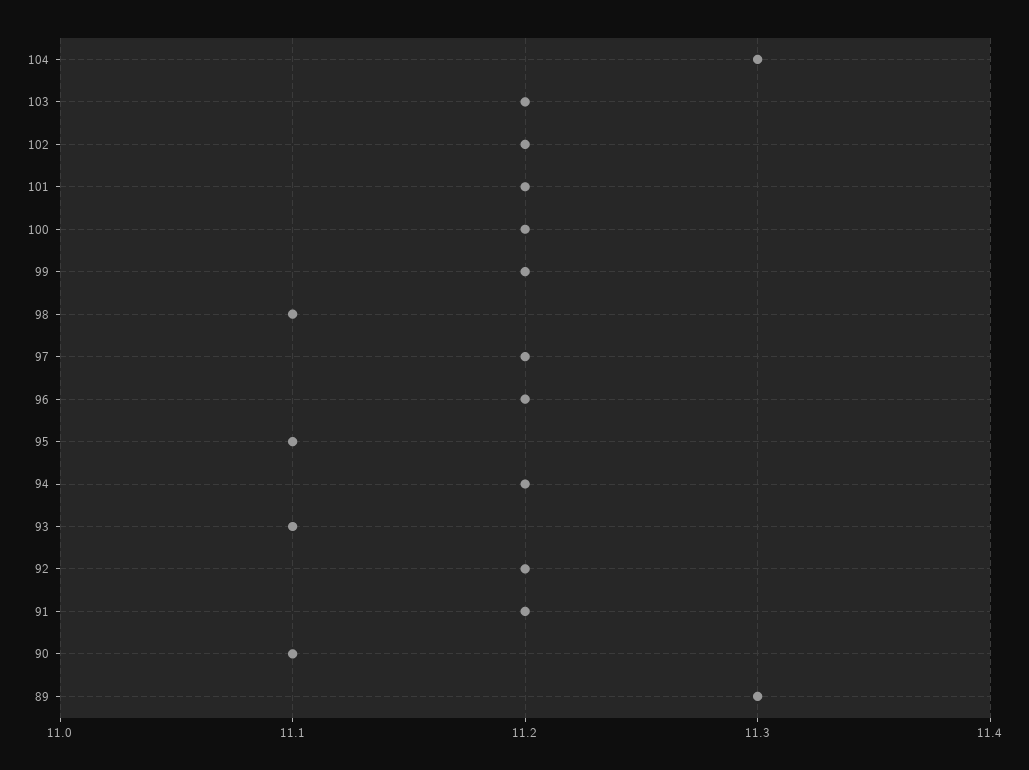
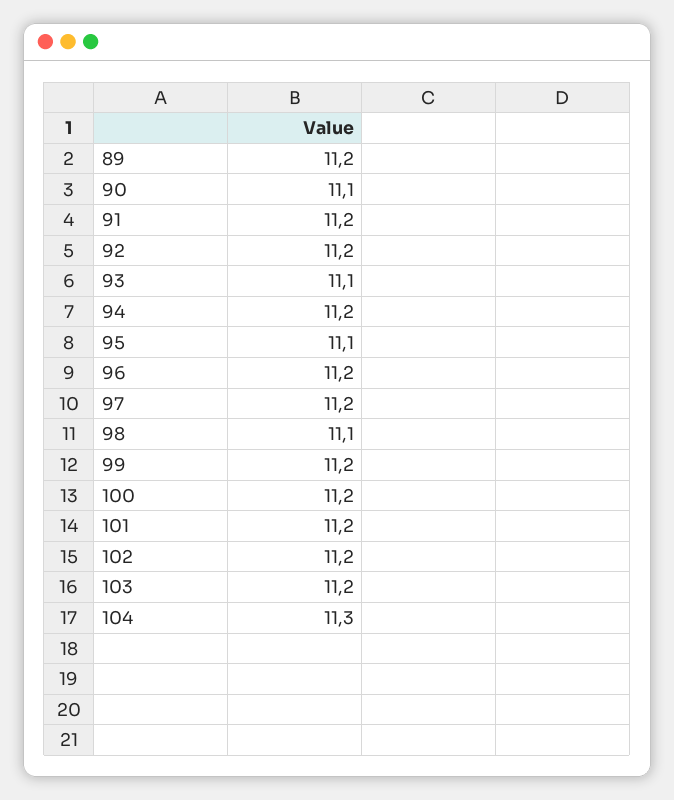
  {
    "104": 11.3,
    "103": 11.2,
    "102": 11.2,
    "101": 11.2,
    "100": 11.2,
    "99": 11.2,
    "98": 11.1,
    "97": 11.2,
    "96": 11.2,
    "95": 11.1,
    "94": 11.2,
    "93": 11.1,
    "92": 11.2,
    "91": 11.2,
    "90": 11.1,
-   "89": 11.3
+   "89": 11.2
  }

